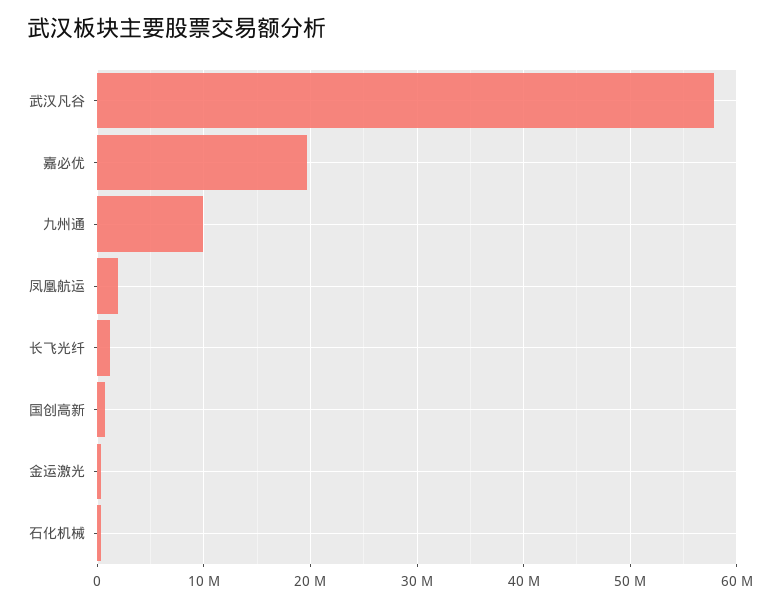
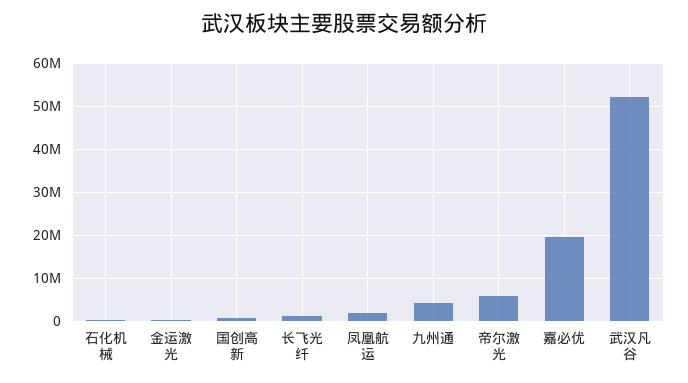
  {
-   "武汉凡谷": 58000000,
+   "武汉凡谷": 52000000,
    "嘉必优": 20000000,
-   "九州通": 10000000,
+   "九州通": 4000000,
    "凤凰航运": 2000000,
    "长飞光纤": 1000000,
    "国创高新": 1000000,
    "金运激光": 0,
-   "石化机械": 0
+   "石化机械": 0,
+   "帝尔激光": 6000000
  }

